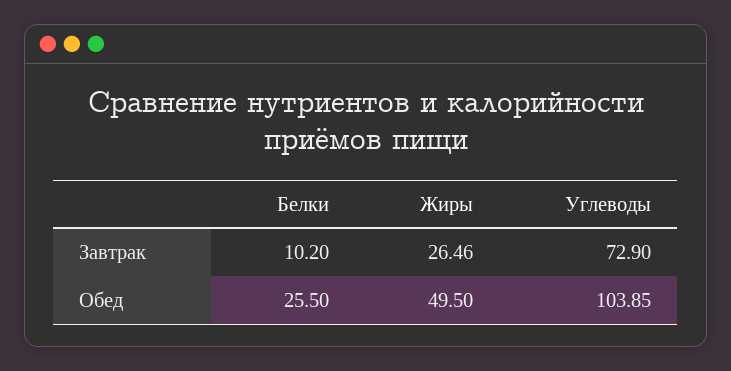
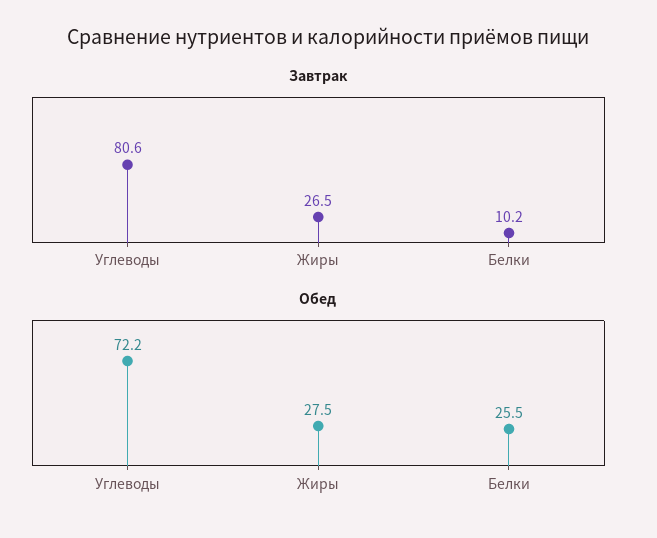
  {
    "Завтрак": {
      "Белки": 10.2,
      "Жиры": 26.46,
-     "Углеводы": 72.9
+     "Углеводы": 80.6
    },
    "Обед": {
      "Белки": 25.5,
-     "Жиры": 49.5,
+     "Жиры": 27.5,
-     "Углеводы": 103.85
+     "Углеводы": 72.2
    }
  }

